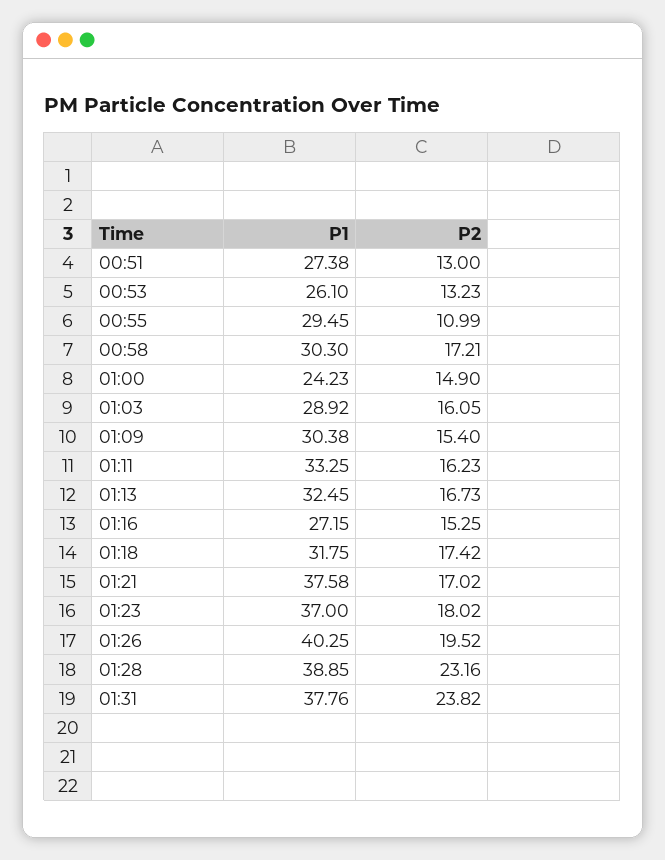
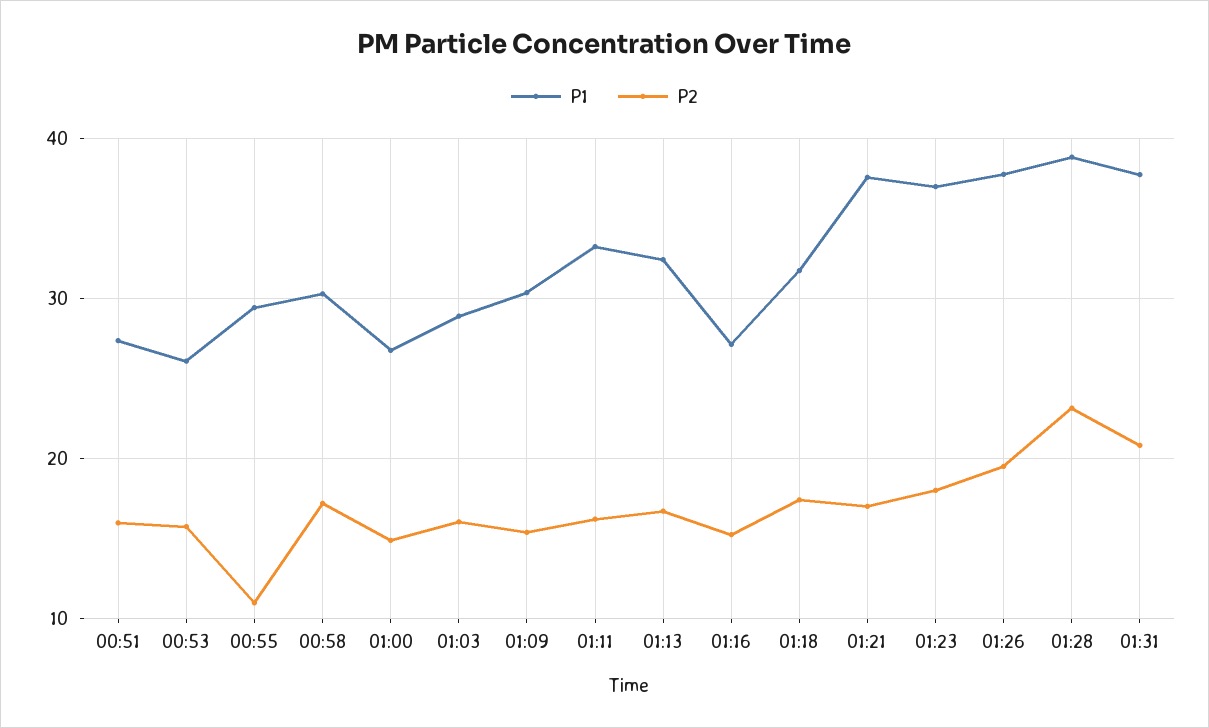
  {
    "P1": {
      "00:51": 27.38,
      "00:53": 26.1,
      "00:55": 29.45,
      "00:58": 30.3,
-     "01:00": 24.23,
+     "01:00": 27,
      "01:03": 28.92,
      "01:09": 30.38,
      "01:11": 33.25,
      "01:13": 32.45,
      "01:16": 27.15,
      "01:18": 31.75,
      "01:21": 37.58,
      "01:23": 37,
-     "01:26": 40.25,
+     "01:26": 38,
      "01:28": 38.85,
      "01:31": 37.76
    },
    "P2": {
-     "00:51": 13,
+     "00:51": 16,
-     "00:53": 13.23,
+     "00:53": 16,
      "00:55": 10.99,
      "00:58": 17.21,
      "01:00": 14.9,
      "01:03": 16.05,
      "01:09": 15.4,
      "01:11": 16.23,
      "01:13": 16.73,
      "01:16": 15.25,
      "01:18": 17.42,
      "01:21": 17.02,
      "01:23": 18.02,
      "01:26": 19.52,
      "01:28": 23.16,
-     "01:31": 23.82
+     "01:31": 21
    }
  }

